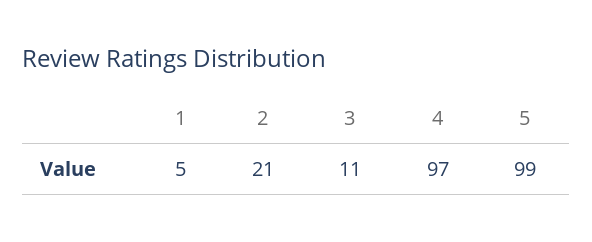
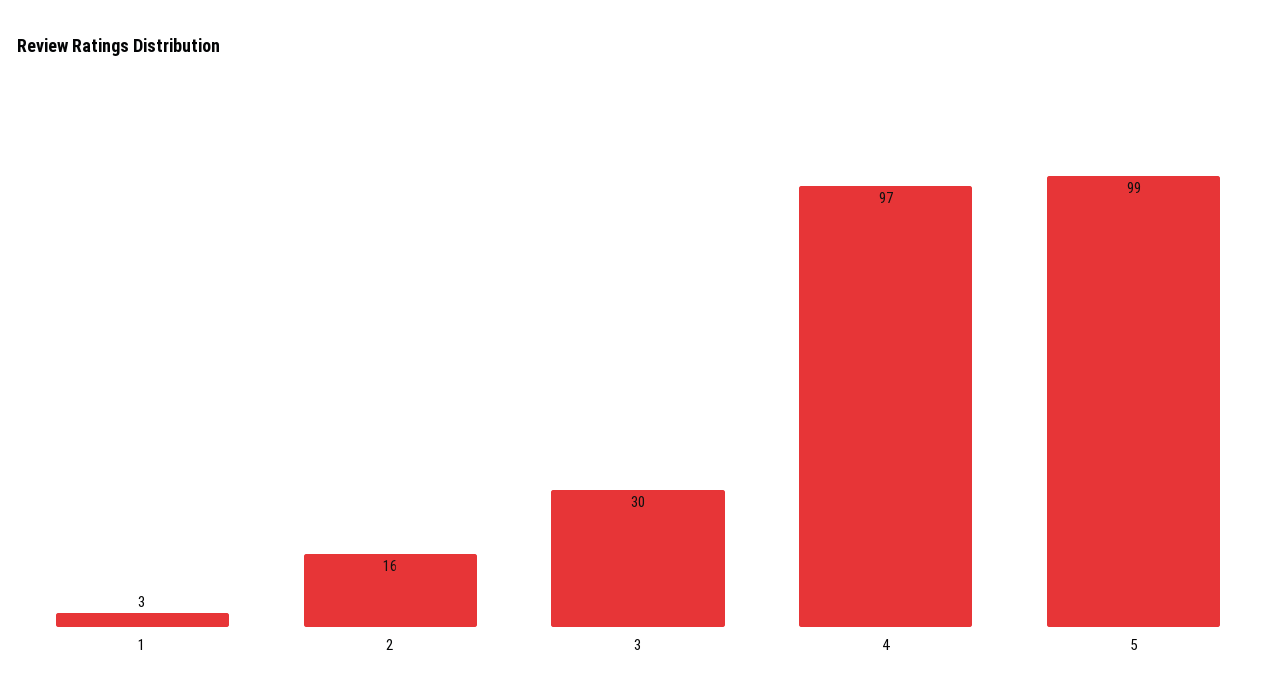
  {
-   "1": 5,
+   "1": 3,
-   "2": 21,
+   "2": 16,
-   "3": 11,
+   "3": 30,
    "4": 97,
    "5": 99
  }

